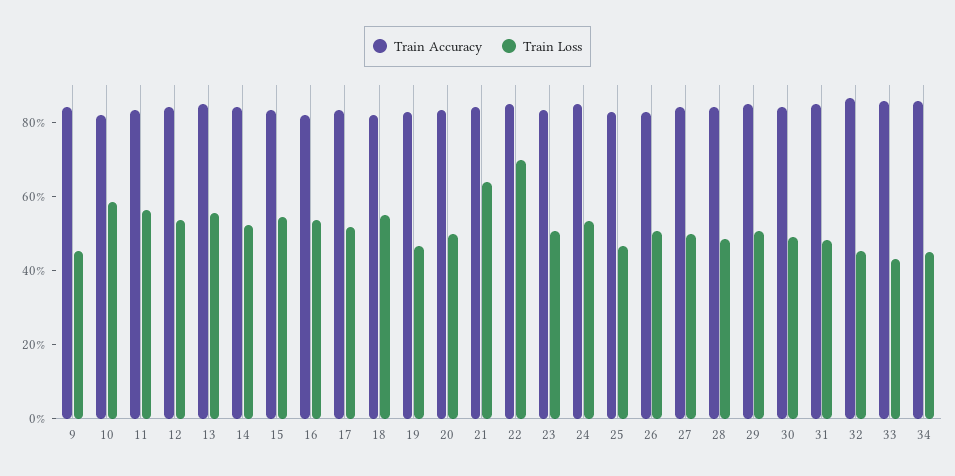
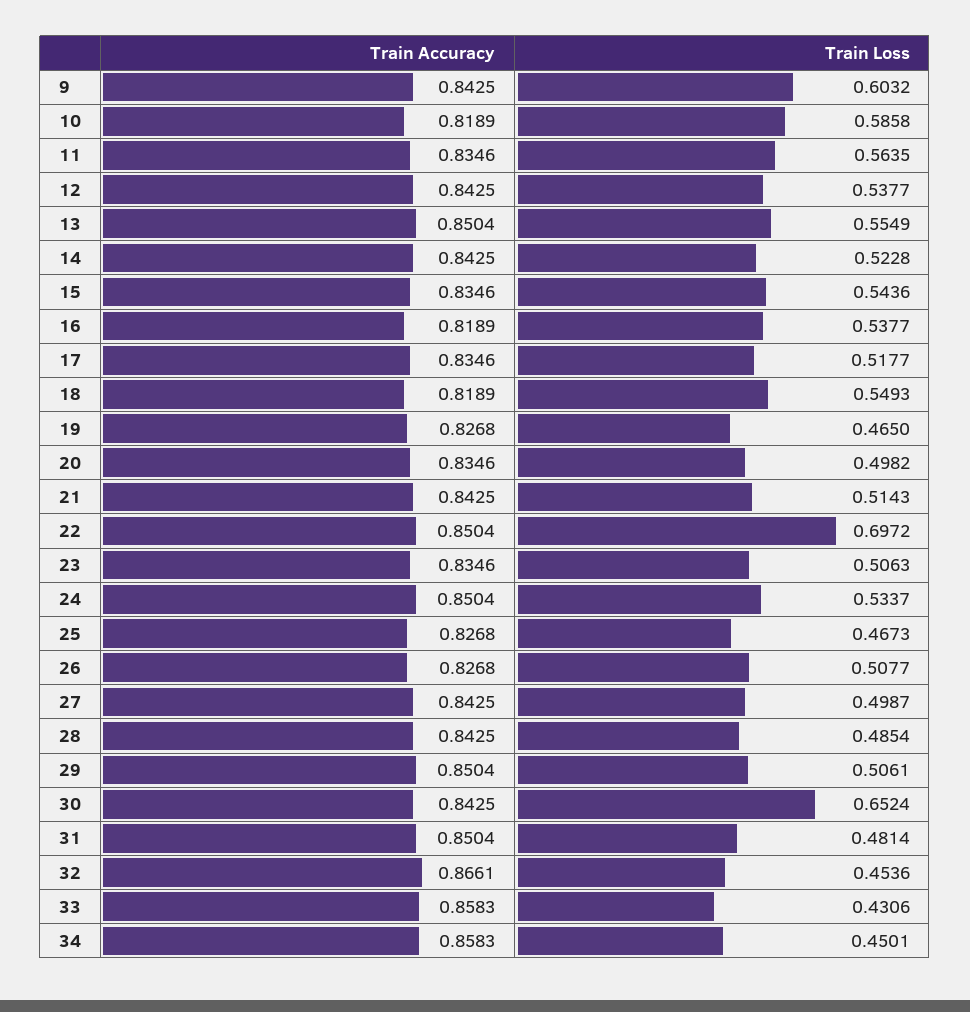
  {
    "Train Accuracy": {
      "9": 0.8425,
      "10": 0.8189,
      "11": 0.8346,
      "12": 0.8425,
      "13": 0.8504,
      "14": 0.8425,
      "15": 0.8346,
      "16": 0.8189,
      "17": 0.8346,
      "18": 0.8189,
      "19": 0.8268,
      "20": 0.8346,
      "21": 0.8425,
      "22": 0.8504,
      "23": 0.8346,
      "24": 0.8504,
      "25": 0.8268,
      "26": 0.8268,
      "27": 0.8425,
      "28": 0.8425,
      "29": 0.8504,
      "30": 0.8425,
      "31": 0.8504,
      "32": 0.8661,
      "33": 0.8583,
      "34": 0.8583
    },
    "Train Loss": {
-     "9": 0.45,
+     "9": 0.6032,
      "10": 0.5858,
      "11": 0.5635,
      "12": 0.5377,
      "13": 0.5549,
      "14": 0.5228,
      "15": 0.5436,
      "16": 0.5377,
      "17": 0.5177,
      "18": 0.5493,
      "19": 0.465,
      "20": 0.4982,
-     "21": 0.65,
+     "21": 0.5143,
      "22": 0.6972,
      "23": 0.5063,
      "24": 0.5337,
      "25": 0.4673,
      "26": 0.5077,
      "27": 0.4987,
      "28": 0.4854,
      "29": 0.5061,
-     "30": 0.5,
+     "30": 0.6524,
      "31": 0.4814,
      "32": 0.4536,
      "33": 0.4306,
      "34": 0.4501
    }
  }

